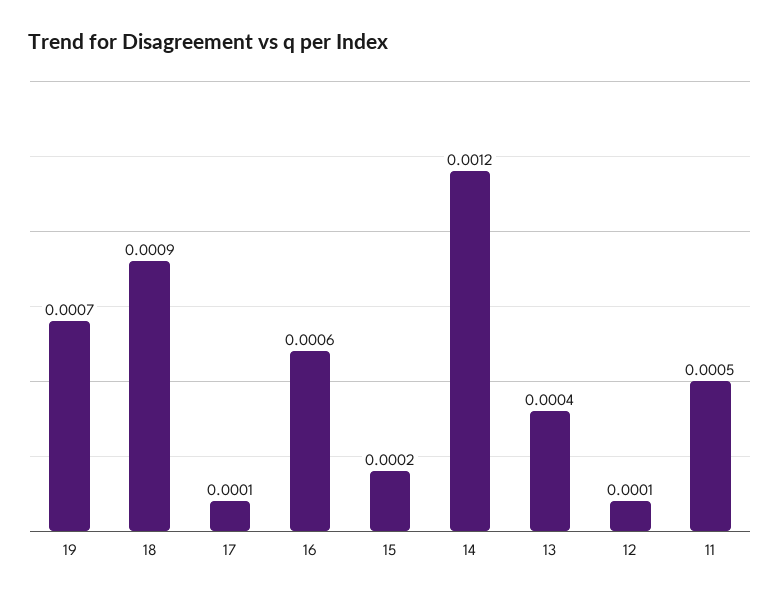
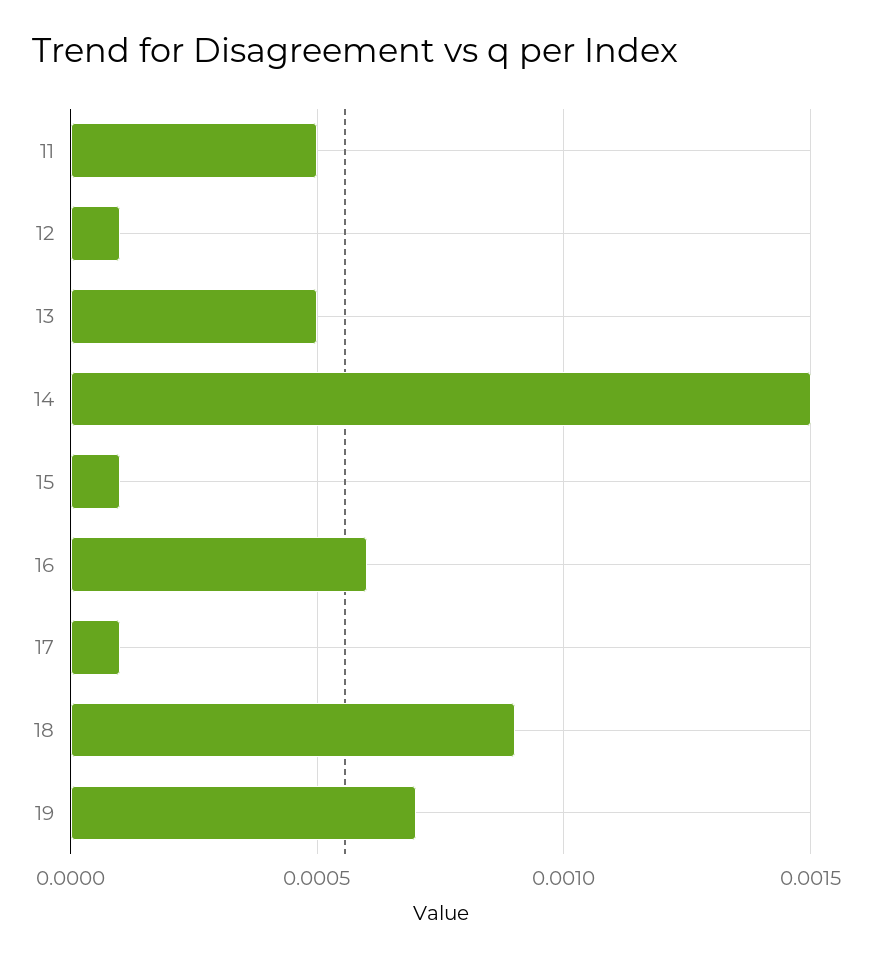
  {
    "19": 0.0007,
    "18": 0.0009,
    "17": 0.0001,
    "16": 0.0006,
-   "15": 0.0002,
+   "15": 0.0001,
-   "14": 0.0012,
+   "14": 0.0015,
-   "13": 0.0004,
+   "13": 0.0005,
    "12": 0.0001,
    "11": 0.0005
  }

